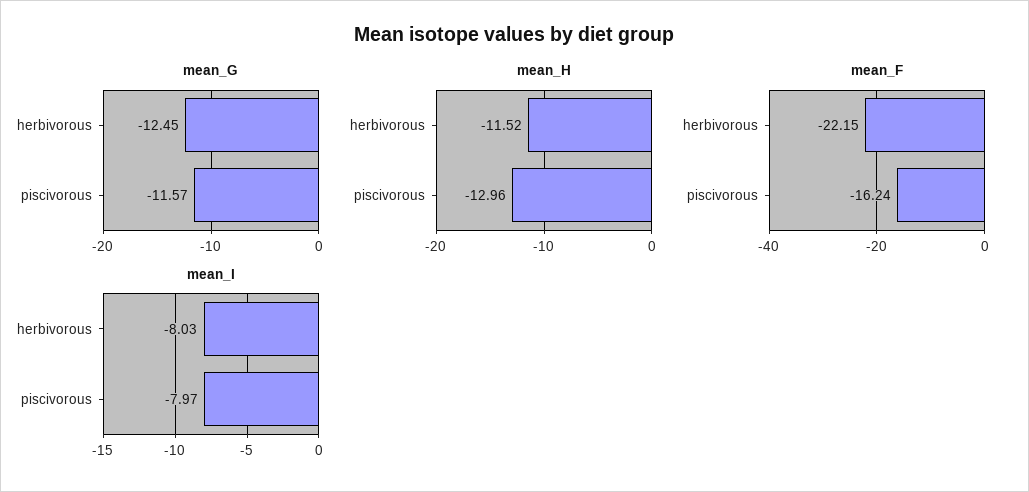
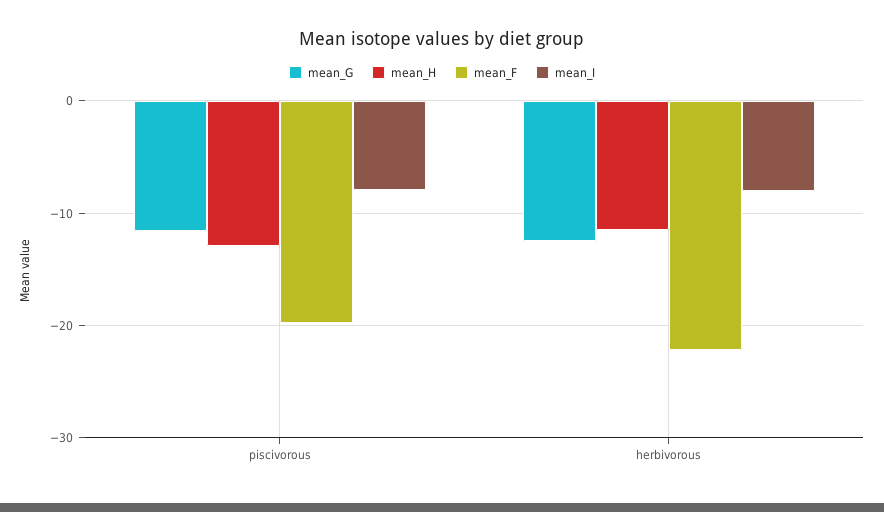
  {
    "mean_G": {
      "herbivorous": -12.45,
      "piscivorous": -11.57
    },
    "mean_H": {
      "herbivorous": -11.52,
      "piscivorous": -12.96
    },
    "mean_F": {
      "herbivorous": -22.15,
-     "piscivorous": -16.24
+     "piscivorous": -20
    },
    "mean_I": {
      "herbivorous": -8.03,
      "piscivorous": -7.97
    }
  }

